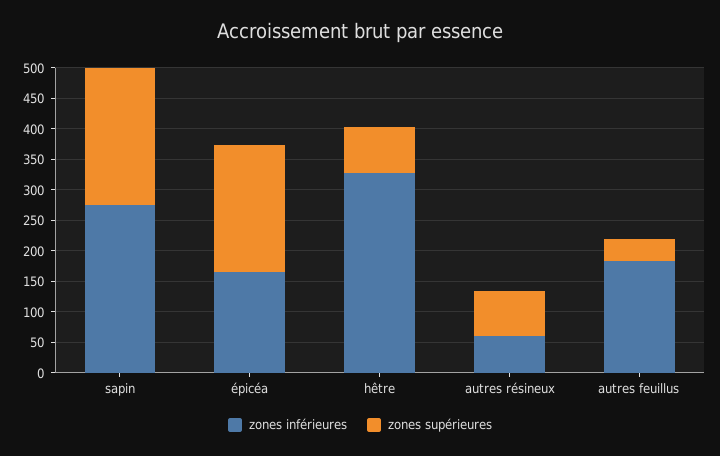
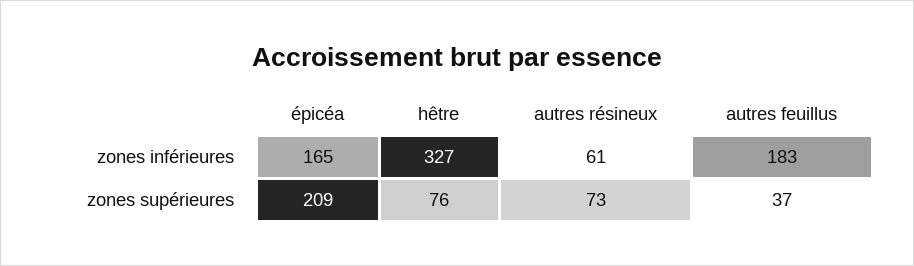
  {
    "zones inférieures": {
-     "sapin": 275,
      "épicéa": 165,
      "hêtre": 327,
      "autres résineux": 61,
      "autres feuillus": 183
    },
    "zones supérieures": {
-     "sapin": 225,
      "épicéa": 209,
      "hêtre": 76,
      "autres résineux": 73,
      "autres feuillus": 37
    }
  }

